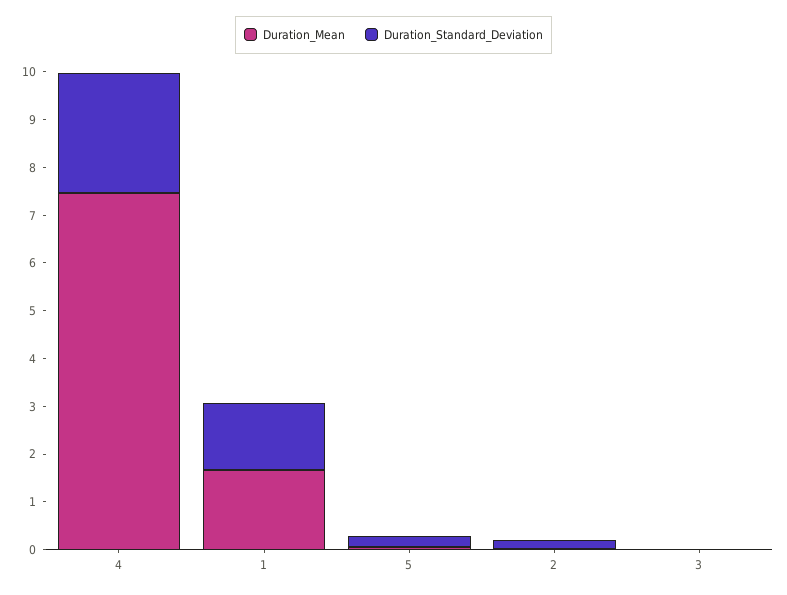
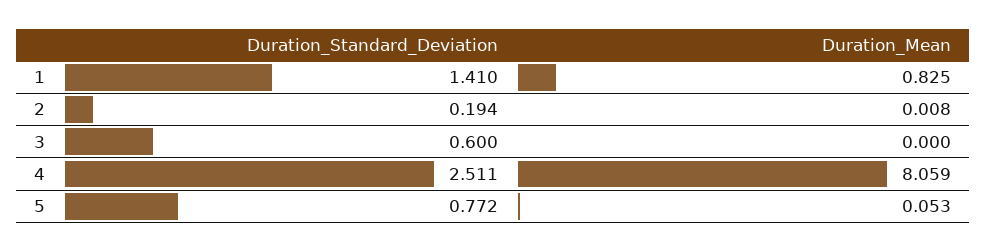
  {
    "Duration_Mean": {
-     "4": 7.4,
+     "4": 8.059,
-     "1": 1.6,
+     "1": 0.825,
      "5": 0.053,
      "2": 0.008,
      "3": 0
    },
    "Duration_Standard_Deviation": {
      "4": 2.511,
      "1": 1.41,
-     "5": 0.2,
+     "5": 0.772,
      "2": 0.194,
-     "3": 0
+     "3": 0.6
    }
  }

